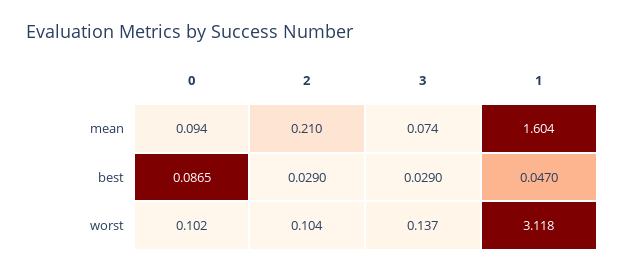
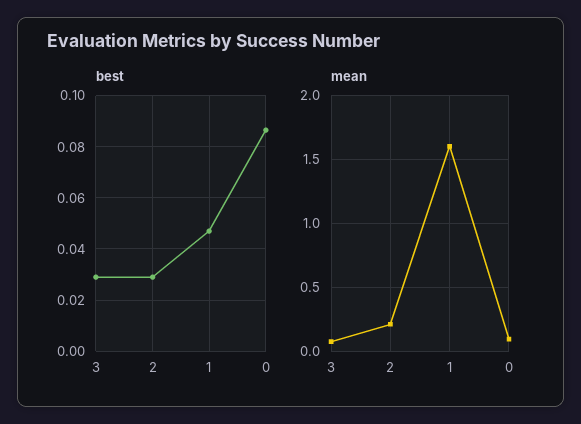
  {
    "mean": {
      "0": 0.094,
      "2": 0.21,
      "3": 0.074,
      "1": 1.604
    },
    "best": {
      "0": 0.0865,
      "2": 0.029,
      "3": 0.029,
      "1": 0.047
-   },
+   }
-   "worst": {
-     "0": 0.102,
-     "2": 0.104,
-     "3": 0.137,
-     "1": 3.118
-   }
  }

